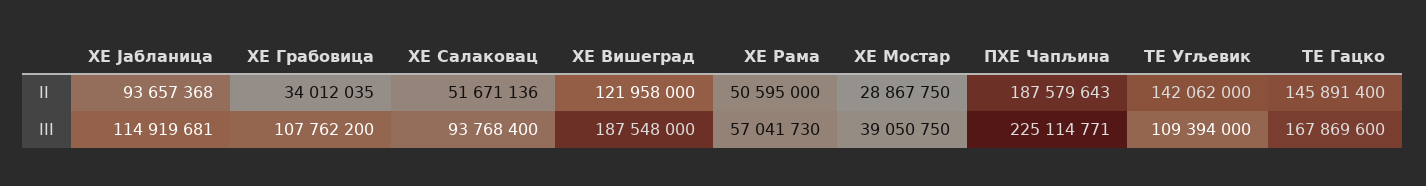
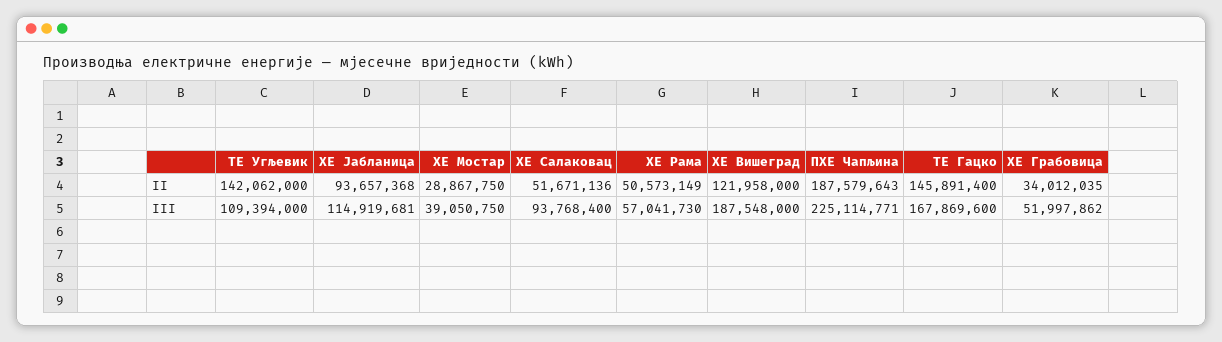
  {
    "ХЕ Јабланица": {
      "II": 93657368,
      "III": 114919681
    },
    "ХЕ Грабовица": {
      "II": 34012035,
-     "III": 107762200
+     "III": 51997862
    },
    "ХЕ Салаковац": {
      "II": 51671136,
      "III": 93768400
    },
    "ХЕ Вишеград": {
      "II": 121958000,
      "III": 187548000
    },
    "ХЕ Рама": {
-     "II": 50595000,
+     "II": 50573149,
      "III": 57041730
    },
    "ХЕ Мостар": {
      "II": 28867750,
      "III": 39050750
    },
    "ПХЕ Чапљина": {
      "II": 187579643,
      "III": 225114771
    },
    "ТЕ Угљевик": {
      "II": 142062000,
      "III": 109394000
    },
    "ТЕ Гацко": {
      "II": 145891400,
      "III": 167869600
    }
  }

